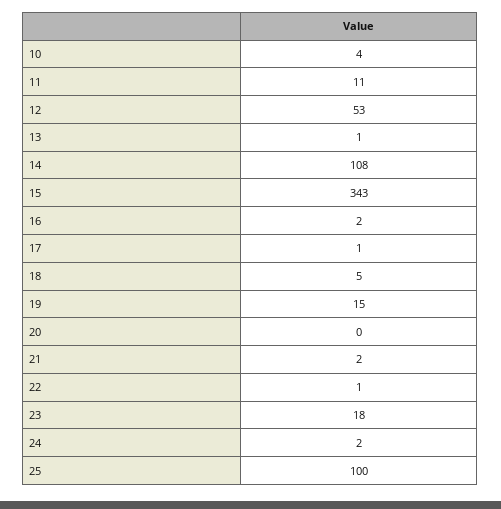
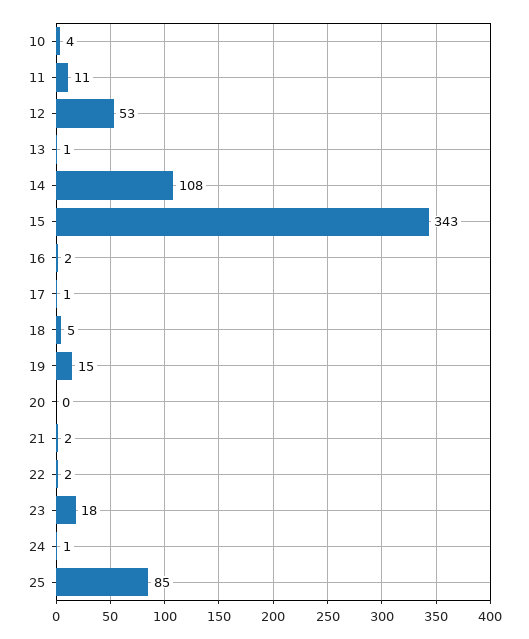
  {
    "10": 4,
    "11": 11,
    "12": 53,
    "13": 1,
    "14": 108,
    "15": 343,
    "16": 2,
    "17": 1,
    "18": 5,
    "19": 15,
    "20": 0,
    "21": 2,
-   "22": 1,
+   "22": 2,
    "23": 18,
-   "24": 2,
+   "24": 1,
-   "25": 100
+   "25": 85
  }

